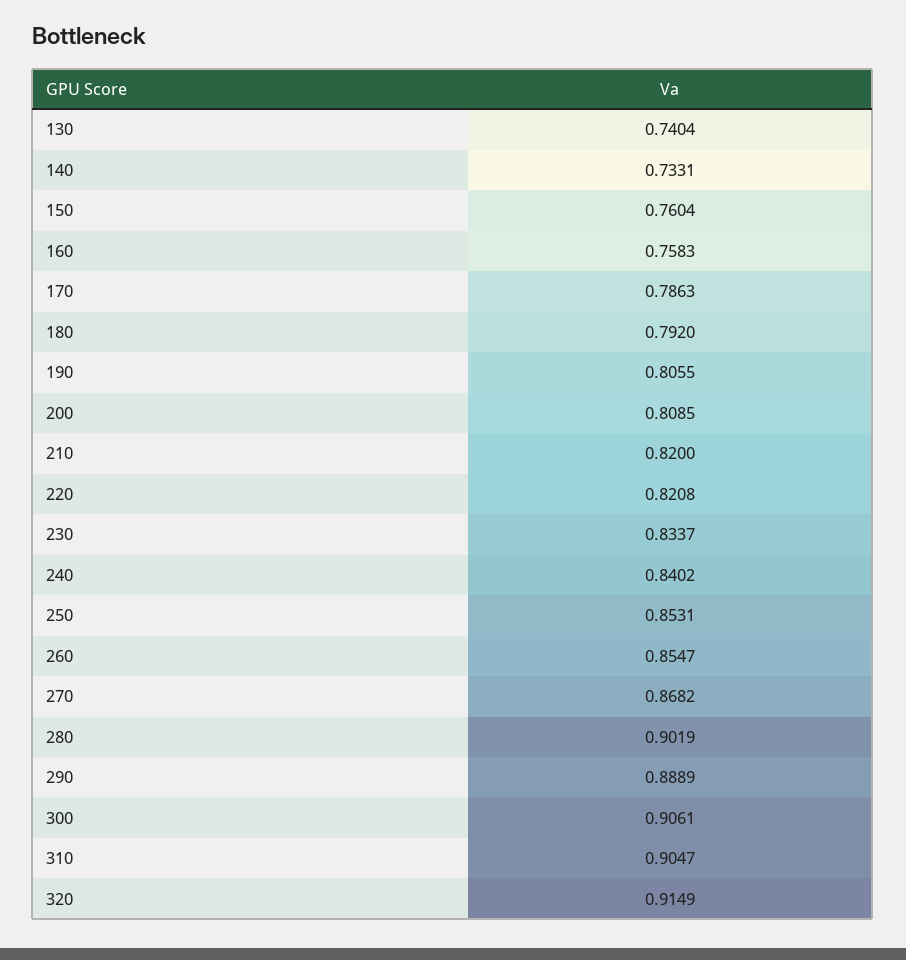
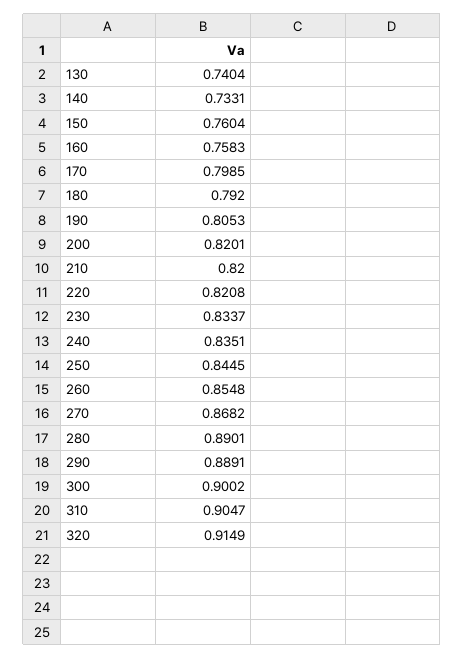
  {
    "130": 0.7404,
    "140": 0.7331,
    "150": 0.7604,
    "160": 0.7583,
-   "170": 0.7863,
+   "170": 0.7985,
    "180": 0.792,
-   "190": 0.8055,
+   "190": 0.8053,
-   "200": 0.8085,
+   "200": 0.8201,
    "210": 0.82,
    "220": 0.8208,
    "230": 0.8337,
-   "240": 0.8402,
+   "240": 0.8351,
-   "250": 0.8531,
+   "250": 0.8445,
-   "260": 0.8547,
+   "260": 0.8548,
    "270": 0.8682,
-   "280": 0.9019,
+   "280": 0.8901,
-   "290": 0.8889,
+   "290": 0.8891,
-   "300": 0.9061,
+   "300": 0.9002,
    "310": 0.9047,
    "320": 0.9149
  }

